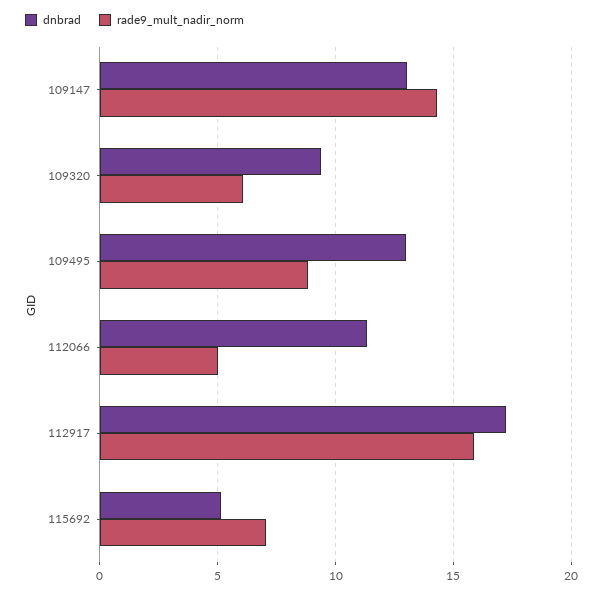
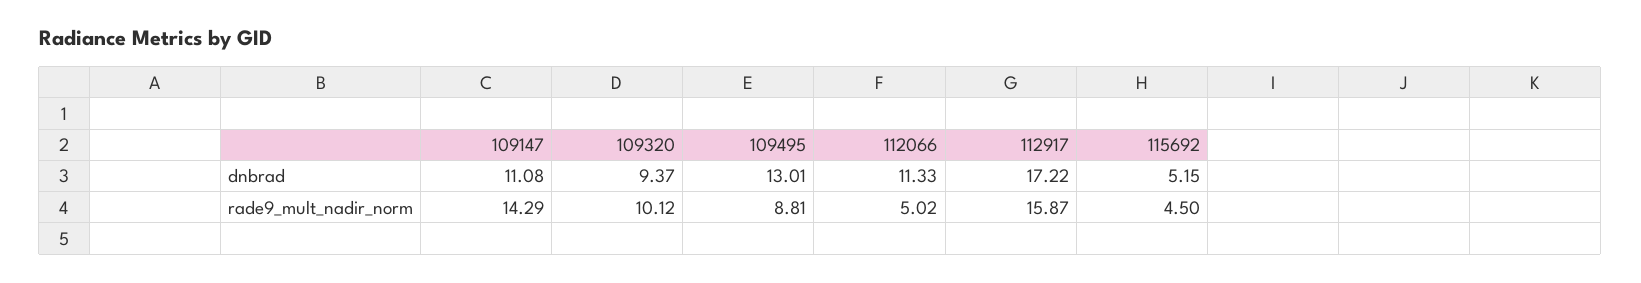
  {
    "dnbrad": {
-     "109147": 13,
+     "109147": 11.08,
      "109320": 9.37,
      "109495": 13.01,
      "112066": 11.33,
      "112917": 17.22,
      "115692": 5.15
    },
    "rade9_mult_nadir_norm": {
      "109147": 14.29,
-     "109320": 6,
+     "109320": 10.12,
      "109495": 8.81,
      "112066": 5.02,
      "112917": 15.87,
-     "115692": 7
+     "115692": 4.5
    }
  }

